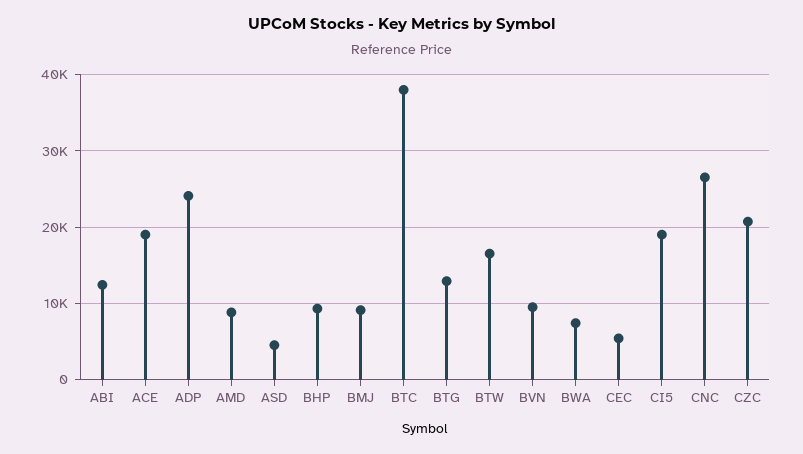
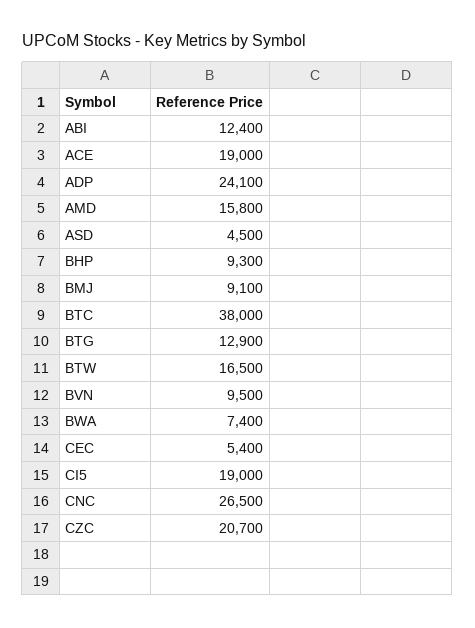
  {
    "ABI": 12400,
    "ACE": 19000,
    "ADP": 24100,
-   "AMD": 9000,
+   "AMD": 15800,
    "ASD": 4500,
    "BHP": 9300,
    "BMJ": 9100,
    "BTC": 38000,
    "BTG": 12900,
    "BTW": 16500,
    "BVN": 9500,
    "BWA": 7400,
    "CEC": 5400,
    "CI5": 19000,
    "CNC": 26500,
    "CZC": 20700
  }

